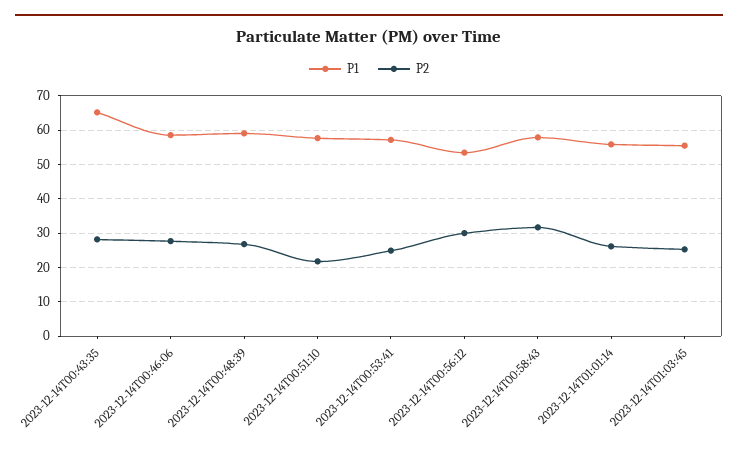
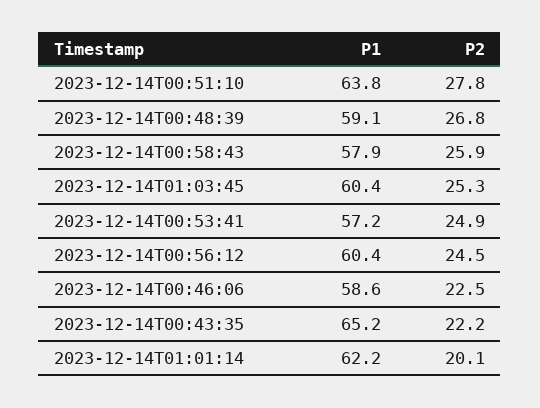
  {
    "P1": {
      "2023-12-14T00:43:35": 65.2,
      "2023-12-14T00:46:06": 58.6,
      "2023-12-14T00:48:39": 59.1,
-     "2023-12-14T00:51:10": 58,
+     "2023-12-14T00:51:10": 63.8,
      "2023-12-14T00:53:41": 57.2,
-     "2023-12-14T00:56:12": 54,
+     "2023-12-14T00:56:12": 60.4,
      "2023-12-14T00:58:43": 57.9,
-     "2023-12-14T01:01:14": 56,
+     "2023-12-14T01:01:14": 62.2,
-     "2023-12-14T01:03:45": 56
+     "2023-12-14T01:03:45": 60.4
    },
    "P2": {
-     "2023-12-14T00:43:35": 28,
+     "2023-12-14T00:43:35": 22.2,
-     "2023-12-14T00:46:06": 28,
+     "2023-12-14T00:46:06": 22.5,
      "2023-12-14T00:48:39": 26.8,
-     "2023-12-14T00:51:10": 22,
+     "2023-12-14T00:51:10": 27.8,
      "2023-12-14T00:53:41": 24.9,
-     "2023-12-14T00:56:12": 30,
+     "2023-12-14T00:56:12": 24.5,
-     "2023-12-14T00:58:43": 32,
+     "2023-12-14T00:58:43": 25.9,
-     "2023-12-14T01:01:14": 26,
+     "2023-12-14T01:01:14": 20.1,
      "2023-12-14T01:03:45": 25.3
    }
  }

